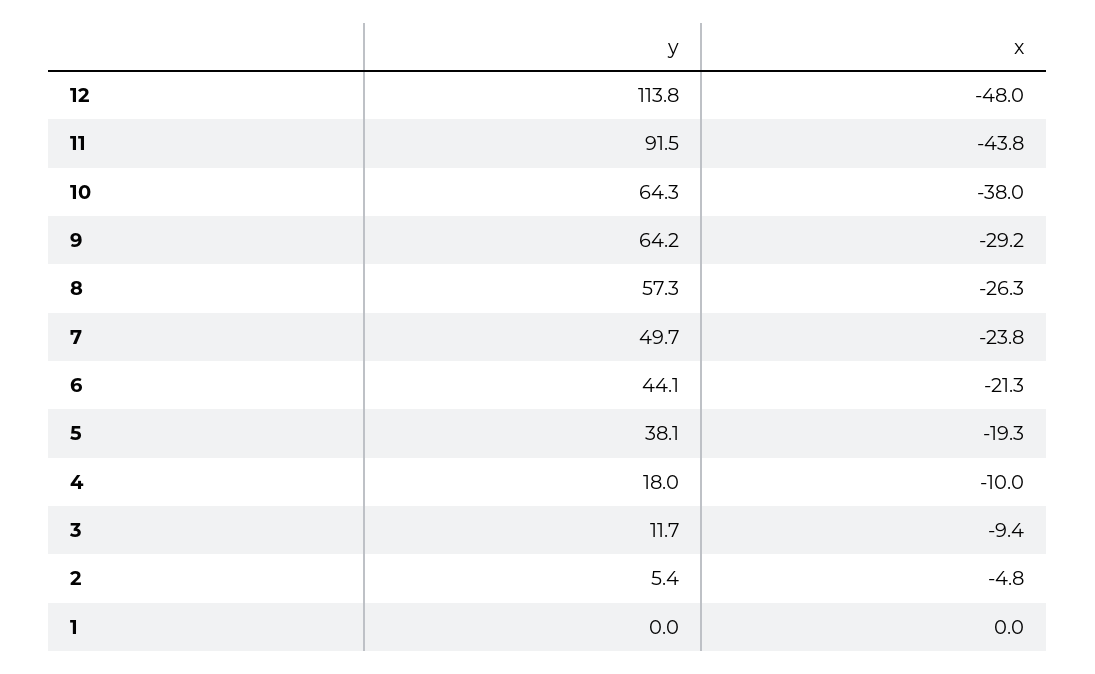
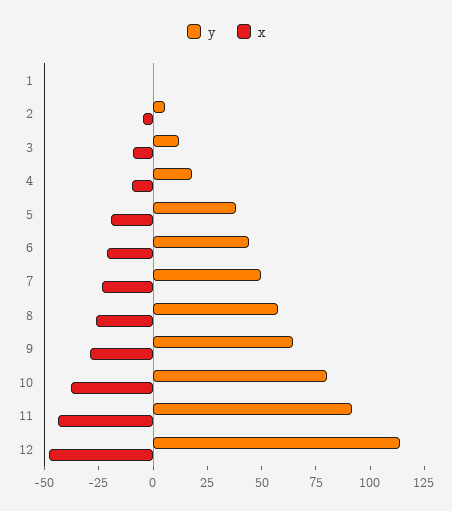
  {
    "y": {
      "12": 113.8,
      "11": 91.5,
-     "10": 64.3,
+     "10": 80,
      "9": 64.2,
      "8": 57.3,
      "7": 49.7,
      "6": 44.1,
      "5": 38.1,
      "4": 18,
      "3": 11.7,
      "2": 5.4,
      "1": 0
    },
    "x": {
      "12": -48,
      "11": -43.8,
      "10": -38,
      "9": -29.2,
      "8": -26.3,
      "7": -23.8,
      "6": -21.3,
      "5": -19.3,
      "4": -10,
      "3": -9.4,
      "2": -4.8,
      "1": 0
    }
  }

